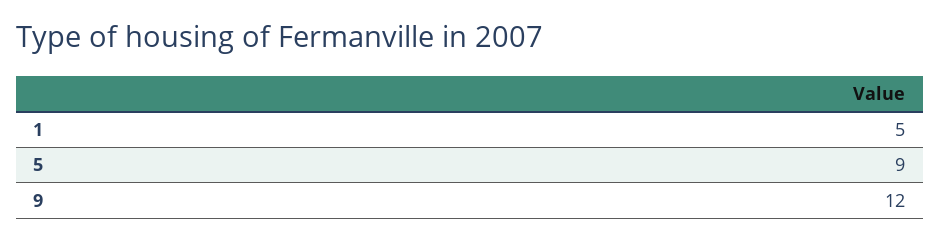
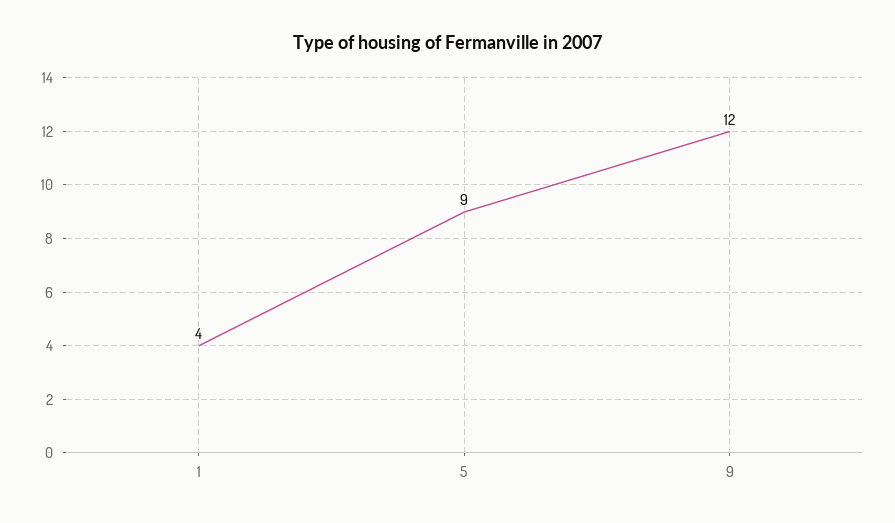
  {
-   "1": 5,
+   "1": 4,
    "5": 9,
    "9": 12
  }

